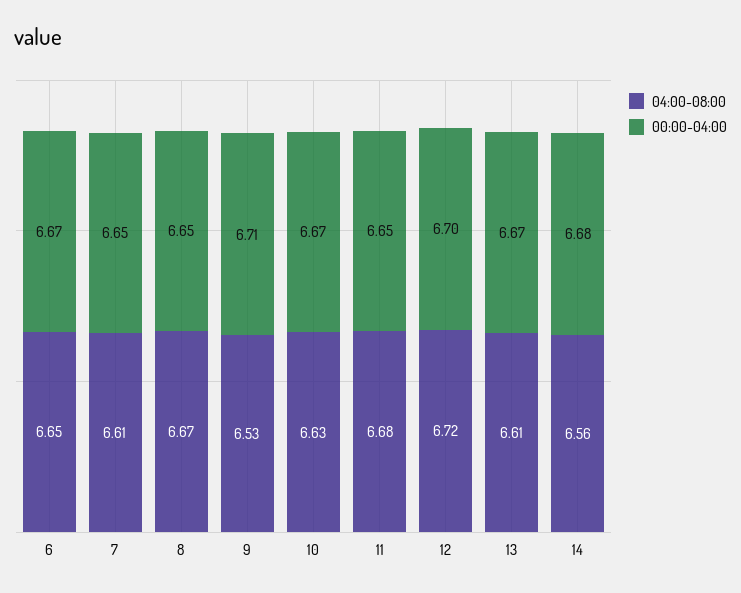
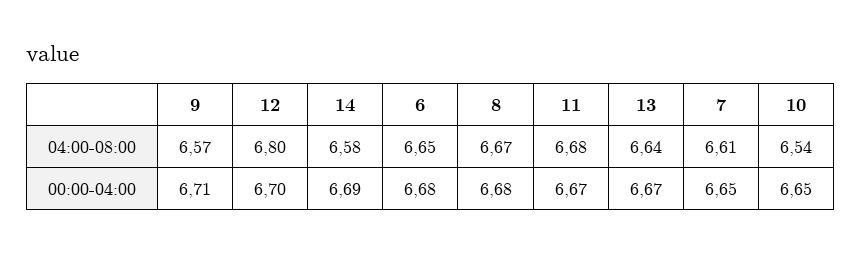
  {
    "04:00-08:00": {
      "6": 6.65,
      "7": 6.61,
      "8": 6.67,
-     "9": 6.53,
+     "9": 6.57,
-     "10": 6.63,
+     "10": 6.54,
      "11": 6.68,
-     "12": 6.72,
+     "12": 6.8,
-     "13": 6.61,
+     "13": 6.64,
-     "14": 6.56
+     "14": 6.58
    },
    "00:00-04:00": {
-     "6": 6.67,
+     "6": 6.68,
      "7": 6.65,
-     "8": 6.65,
+     "8": 6.68,
      "9": 6.71,
-     "10": 6.67,
+     "10": 6.65,
-     "11": 6.65,
+     "11": 6.67,
      "12": 6.7,
      "13": 6.67,
-     "14": 6.68
+     "14": 6.69
    }
  }

